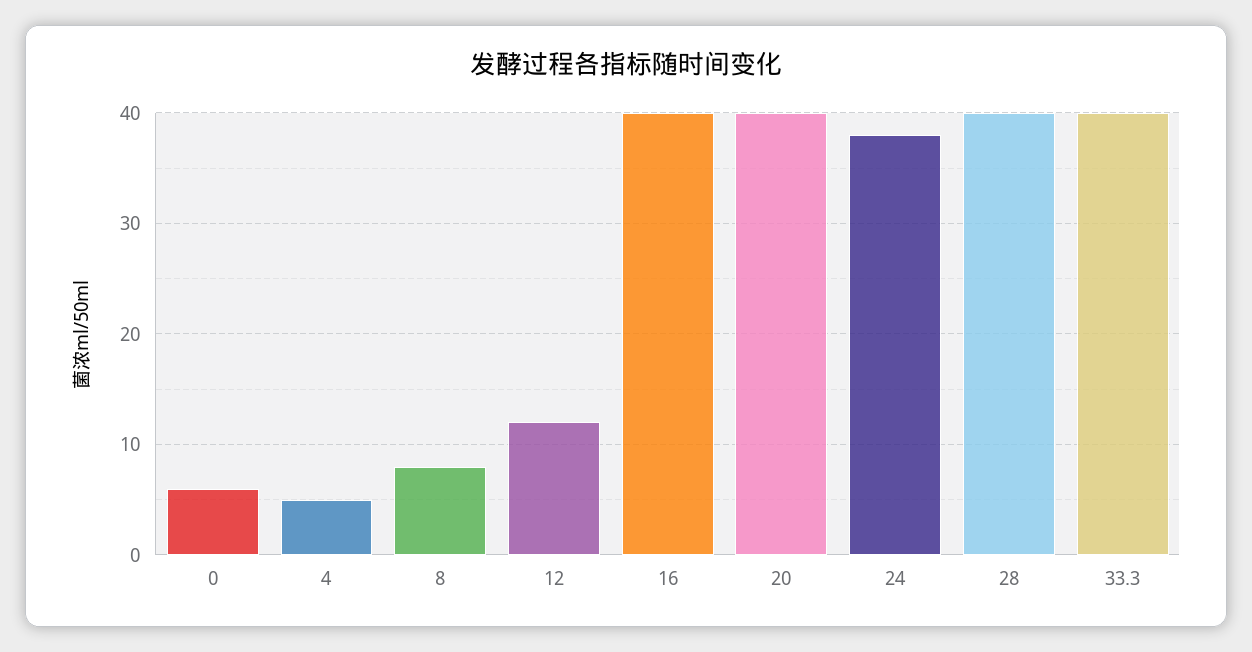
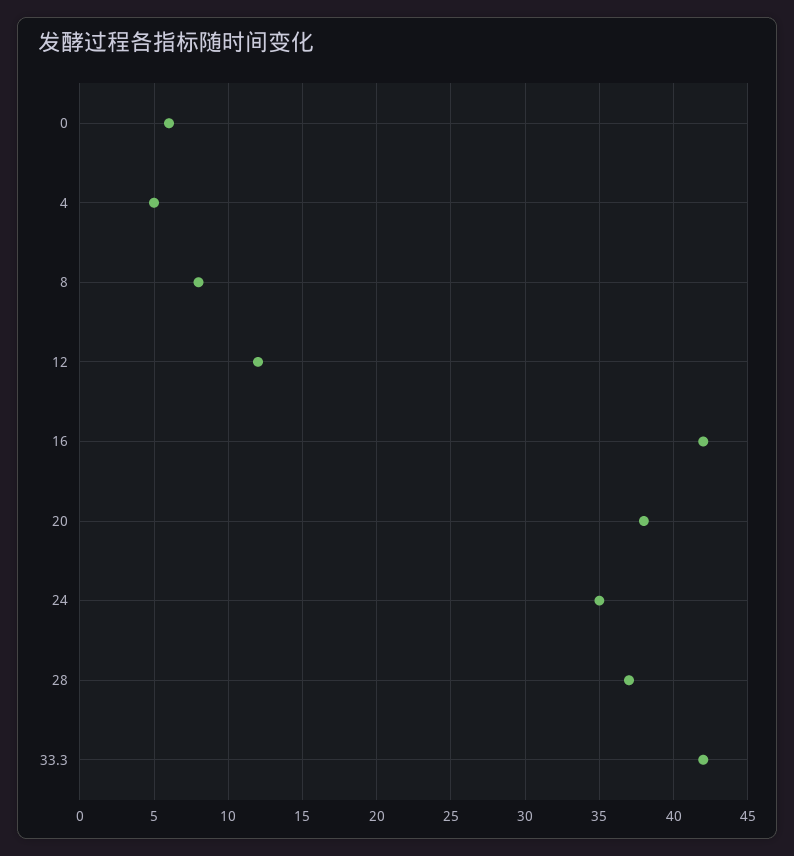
  {
    "0": 6,
    "4": 5,
    "8": 8,
    "12": 12,
-   "16": 40,
+   "16": 42,
-   "20": 40,
+   "20": 38,
-   "24": 38,
+   "24": 35,
-   "28": 40,
+   "28": 37,
-   "33.3": 40
+   "33.3": 42
  }

